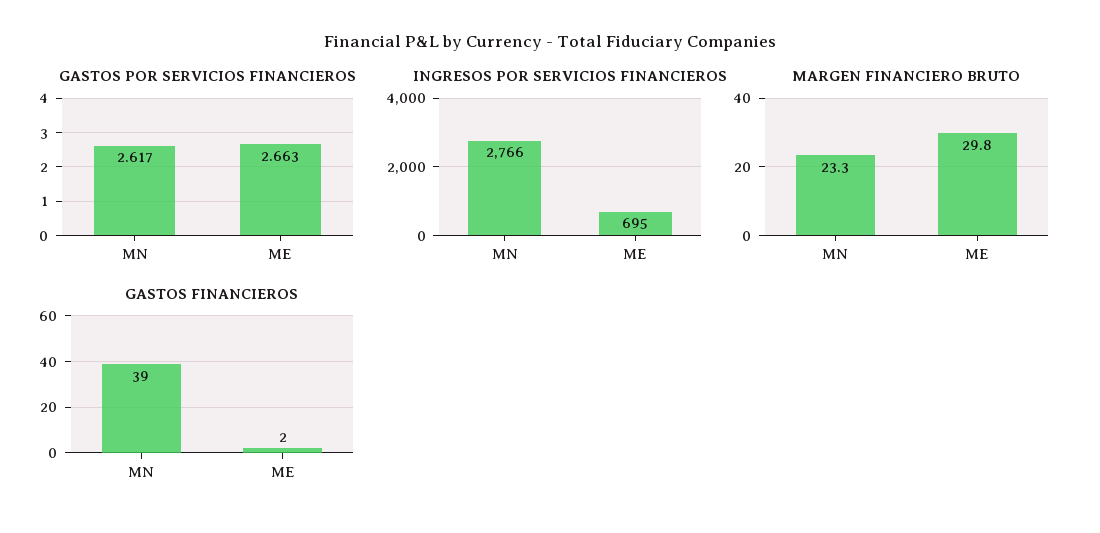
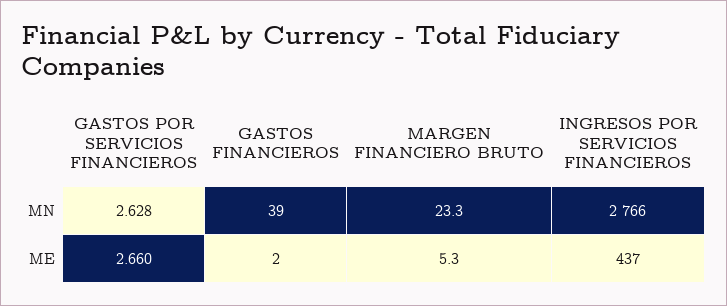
  {
    "GASTOS POR SERVICIOS FINANCIEROS": {
-     "MN": 2.617,
+     "MN": 2.628,
-     "ME": 2.663
+     "ME": 2.66
    },
    "INGRESOS POR SERVICIOS FINANCIEROS": {
      "MN": 2766,
-     "ME": 695
+     "ME": 437
    },
    "MARGEN FINANCIERO BRUTO": {
      "MN": 23.3,
-     "ME": 29.8
+     "ME": 5.3
    },
    "GASTOS FINANCIEROS": {
      "MN": 39,
      "ME": 2
    }
  }

